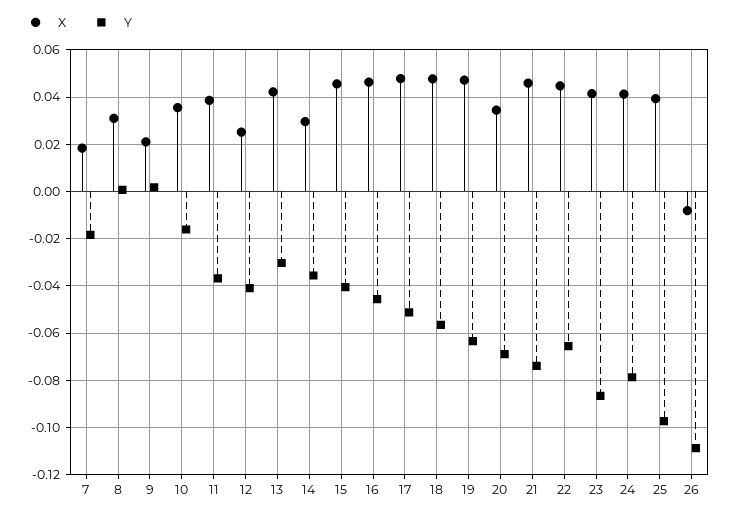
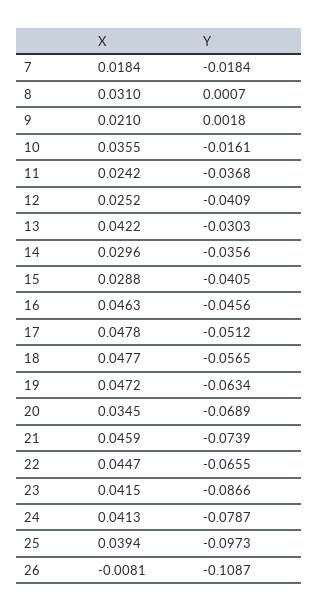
  {
    "X": {
      "7": 0.0184,
      "8": 0.031,
      "9": 0.021,
      "10": 0.0355,
-     "11": 0.04,
+     "11": 0.0242,
      "12": 0.0252,
      "13": 0.0422,
      "14": 0.0296,
-     "15": 0.045,
+     "15": 0.0288,
      "16": 0.0463,
      "17": 0.0478,
      "18": 0.0477,
      "19": 0.0472,
      "20": 0.0345,
      "21": 0.0459,
      "22": 0.0447,
      "23": 0.0415,
      "24": 0.0413,
      "25": 0.0394,
      "26": -0.0081
    },
    "Y": {
      "7": -0.0184,
      "8": 0.0007,
      "9": 0.0018,
      "10": -0.0161,
      "11": -0.0368,
      "12": -0.0409,
      "13": -0.0303,
      "14": -0.0356,
      "15": -0.0405,
      "16": -0.0456,
      "17": -0.0512,
      "18": -0.0565,
      "19": -0.0634,
      "20": -0.0689,
      "21": -0.0739,
      "22": -0.0655,
      "23": -0.0866,
      "24": -0.0787,
      "25": -0.0973,
      "26": -0.1087
    }
  }

